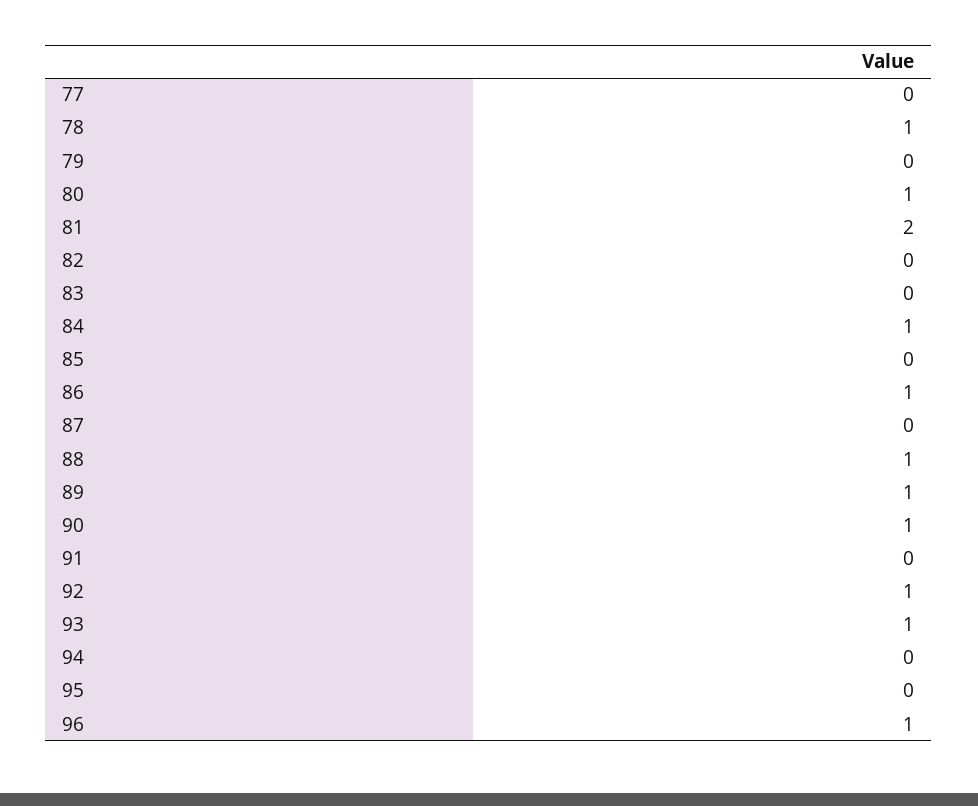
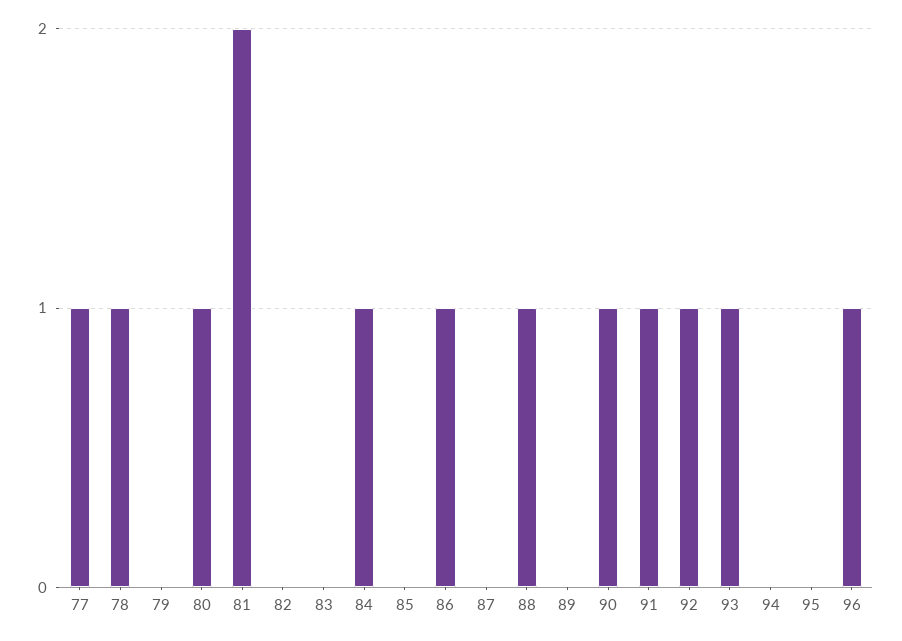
  {
-   "77": 0,
+   "77": 1,
    "78": 1,
    "79": 0,
    "80": 1,
    "81": 2,
    "82": 0,
    "83": 0,
    "84": 1,
    "85": 0,
    "86": 1,
    "87": 0,
    "88": 1,
-   "89": 1,
+   "89": 0,
    "90": 1,
-   "91": 0,
+   "91": 1,
    "92": 1,
    "93": 1,
    "94": 0,
    "95": 0,
    "96": 1
  }

